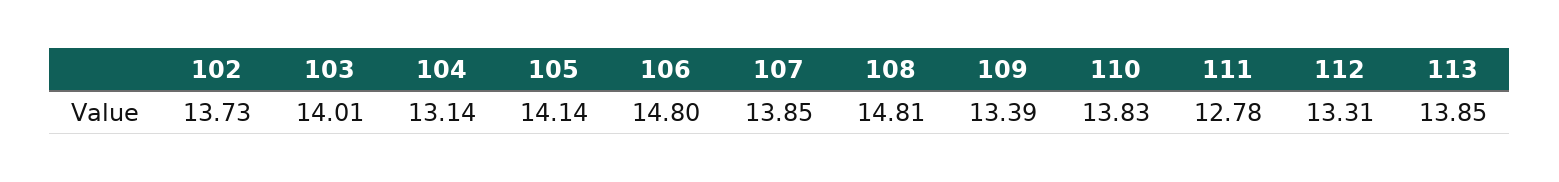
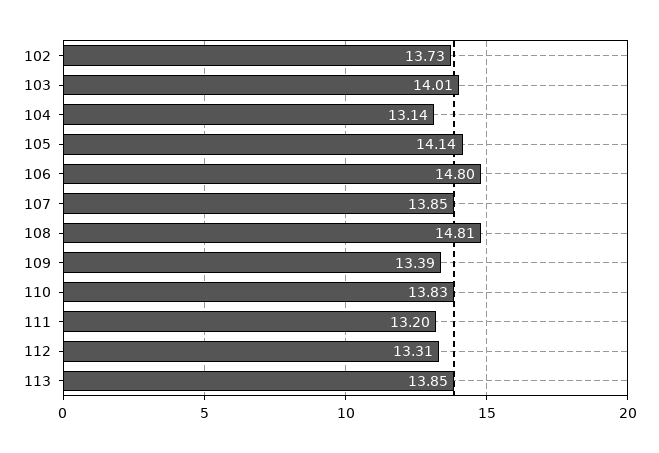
  {
    "102": 13.73,
    "103": 14.01,
    "104": 13.14,
    "105": 14.14,
    "106": 14.8,
    "107": 13.85,
    "108": 14.81,
    "109": 13.39,
    "110": 13.83,
-   "111": 12.78,
+   "111": 13.2,
    "112": 13.31,
    "113": 13.85
  }

